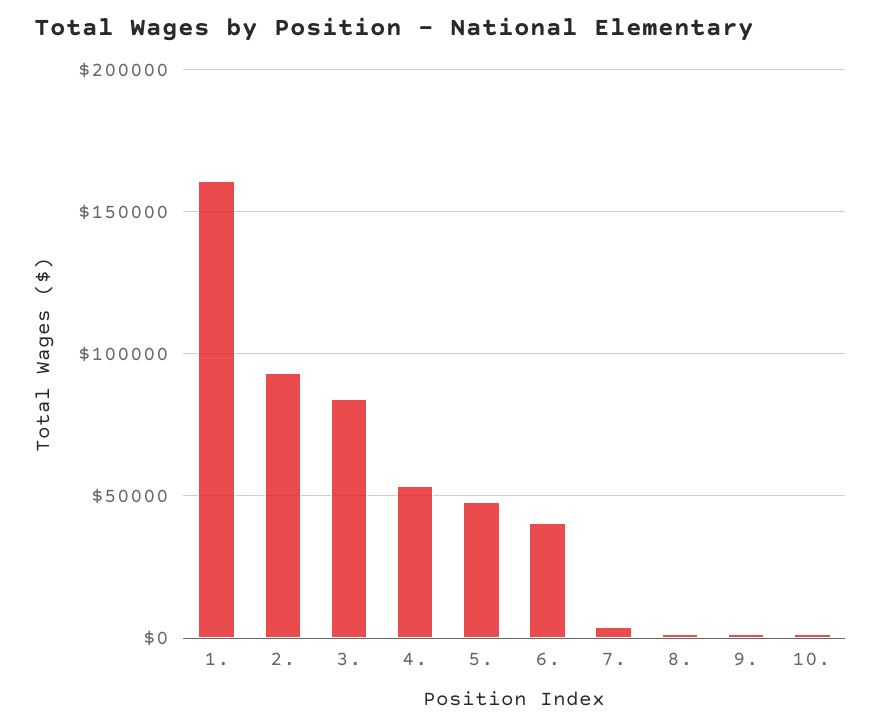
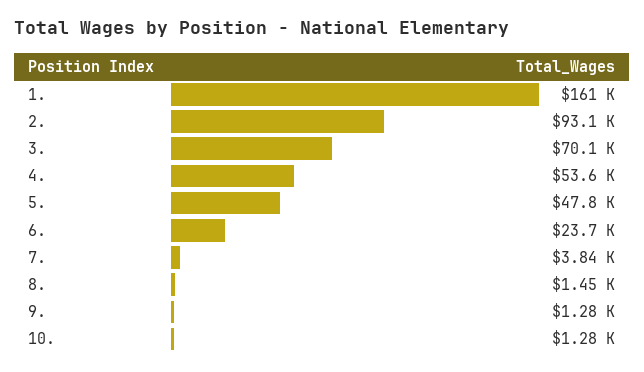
  {
    "1.": 161000,
    "2.": 93100,
-   "3.": 85000,
+   "3.": 70100,
    "4.": 53600,
    "5.": 47800,
-   "6.": 40000,
+   "6.": 23700,
    "7.": 3840,
    "8.": 1450,
    "9.": 1280,
    "10.": 1280
  }

